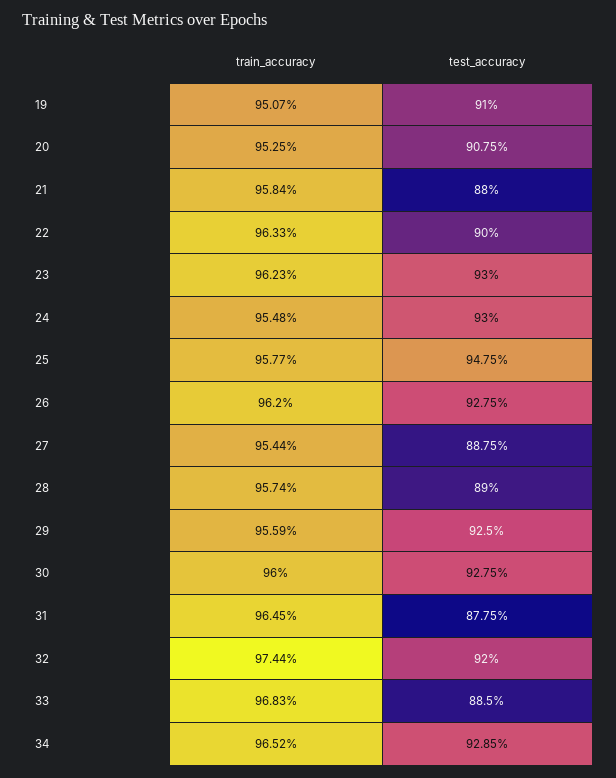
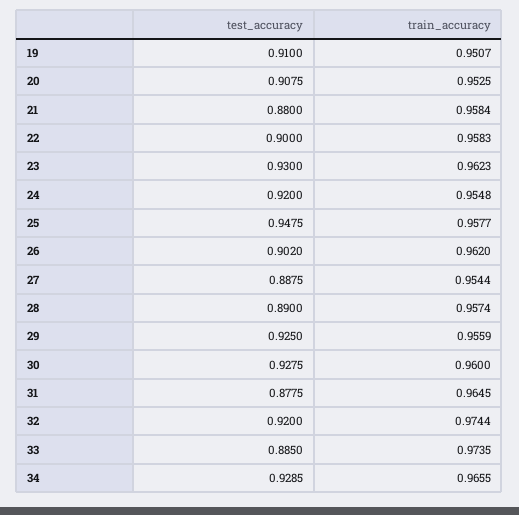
  {
    "train_accuracy": {
      "19": 0.9507,
      "20": 0.9525,
      "21": 0.9584,
-     "22": 0.9633,
+     "22": 0.9583,
      "23": 0.9623,
      "24": 0.9548,
      "25": 0.9577,
      "26": 0.962,
      "27": 0.9544,
      "28": 0.9574,
      "29": 0.9559,
      "30": 0.96,
      "31": 0.9645,
      "32": 0.9744,
-     "33": 0.9683,
+     "33": 0.9735,
-     "34": 0.9652
+     "34": 0.9655
    },
    "test_accuracy": {
      "19": 0.91,
      "20": 0.9075,
      "21": 0.88,
      "22": 0.9,
      "23": 0.93,
-     "24": 0.93,
+     "24": 0.92,
      "25": 0.9475,
-     "26": 0.9275,
+     "26": 0.902,
      "27": 0.8875,
      "28": 0.89,
      "29": 0.925,
      "30": 0.9275,
      "31": 0.8775,
      "32": 0.92,
      "33": 0.885,
      "34": 0.9285
    }
  }

